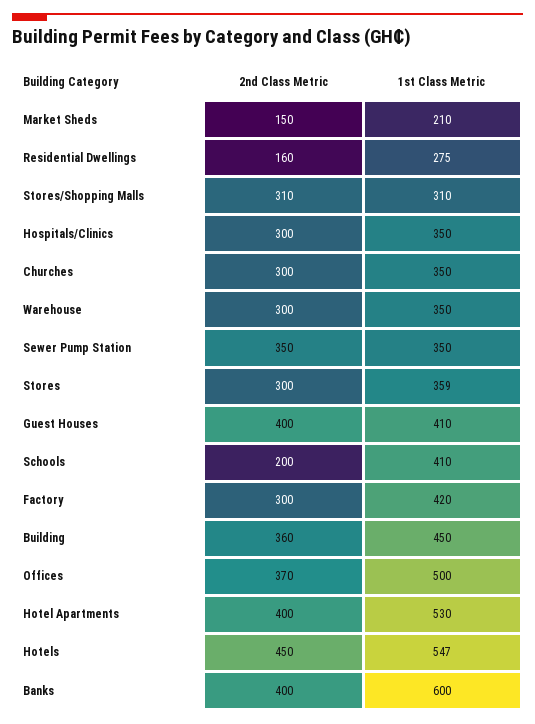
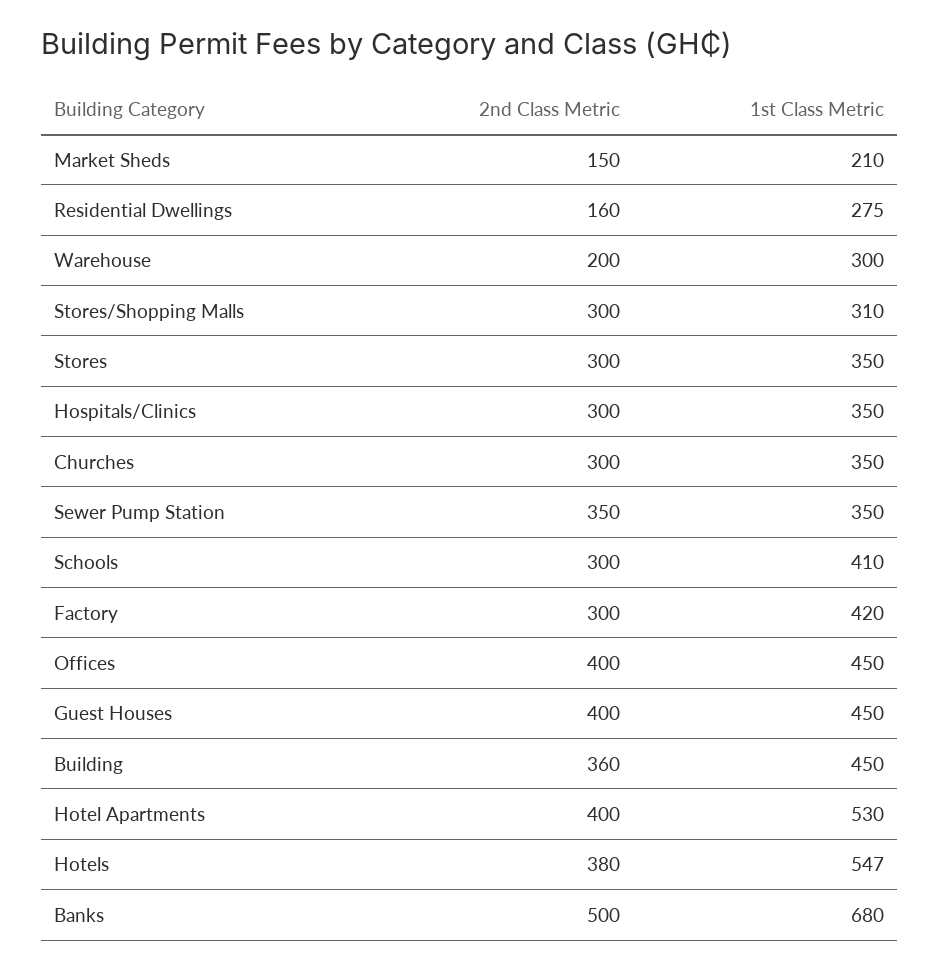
  {
    "2nd Class Metric": {
      "Market Sheds": 150,
      "Residential Dwellings": 160,
-     "Stores/Shopping Malls": 310,
+     "Stores/Shopping Malls": 300,
      "Hospitals/Clinics": 300,
      "Churches": 300,
-     "Warehouse": 300,
+     "Warehouse": 200,
      "Sewer Pump Station": 350,
      "Stores": 300,
      "Guest Houses": 400,
-     "Schools": 200,
+     "Schools": 300,
      "Factory": 300,
      "Building": 360,
-     "Offices": 370,
+     "Offices": 400,
      "Hotel Apartments": 400,
-     "Hotels": 450,
+     "Hotels": 380,
-     "Banks": 400
+     "Banks": 500
    },
    "1st Class Metric": {
      "Market Sheds": 210,
      "Residential Dwellings": 275,
      "Stores/Shopping Malls": 310,
      "Hospitals/Clinics": 350,
      "Churches": 350,
-     "Warehouse": 350,
+     "Warehouse": 300,
      "Sewer Pump Station": 350,
-     "Stores": 359,
+     "Stores": 350,
-     "Guest Houses": 410,
+     "Guest Houses": 450,
      "Schools": 410,
      "Factory": 420,
      "Building": 450,
-     "Offices": 500,
+     "Offices": 450,
      "Hotel Apartments": 530,
      "Hotels": 547,
-     "Banks": 600
+     "Banks": 680
    }
  }

